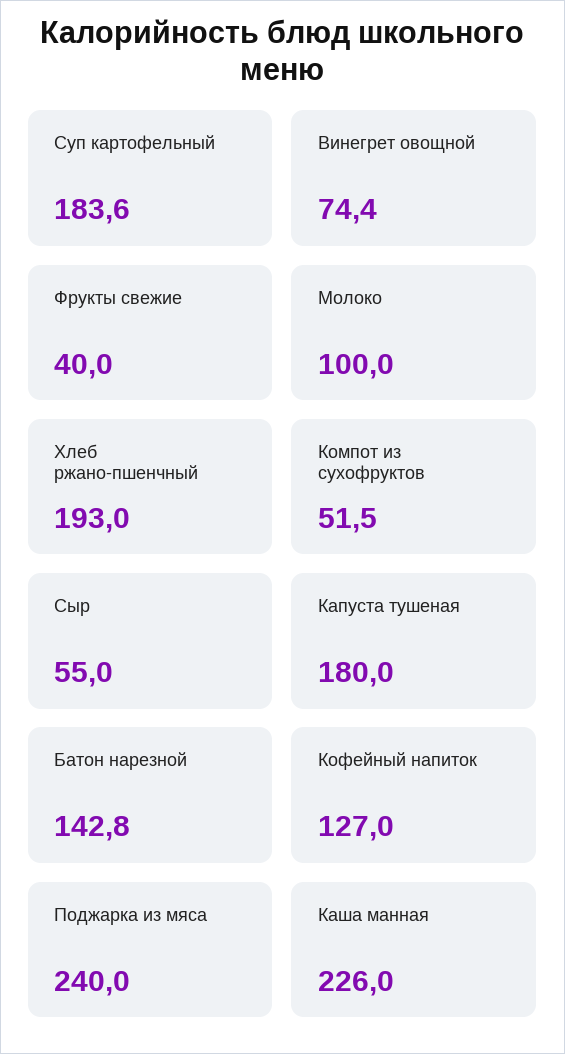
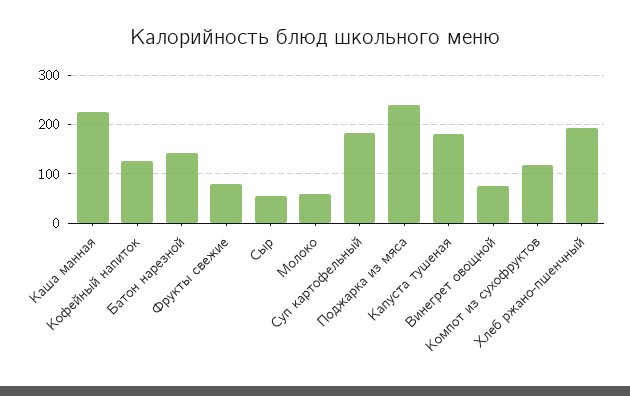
  {
    "Суп картофельный": 183.6,
    "Винегрет овощной": 74.4,
-   "Фрукты свежие": 40,
+   "Фрукты свежие": 80,
-   "Молоко": 100,
+   "Молоко": 60,
    "Хлеб ржано-пшенчный": 193,
-   "Компот из сухофруктов": 51.5,
+   "Компот из сухофруктов": 120,
    "Сыр": 55,
    "Капуста тушеная": 180,
    "Батон нарезной": 142.8,
    "Кофейный напиток": 127,
    "Поджарка из мяса": 240,
    "Каша манная": 226
  }

